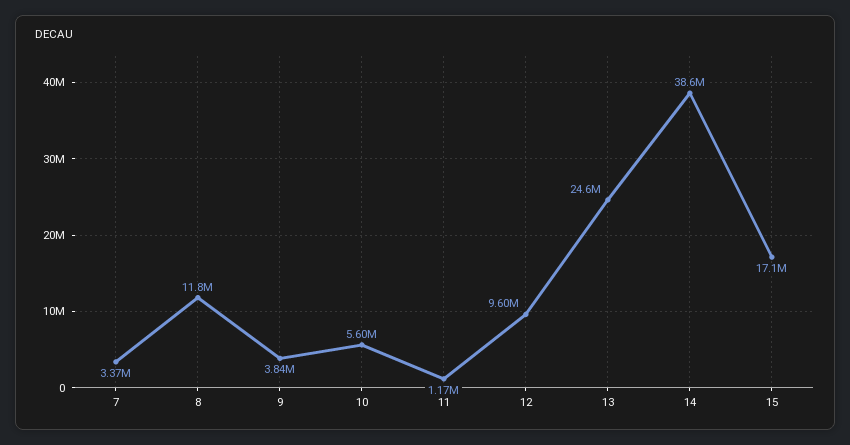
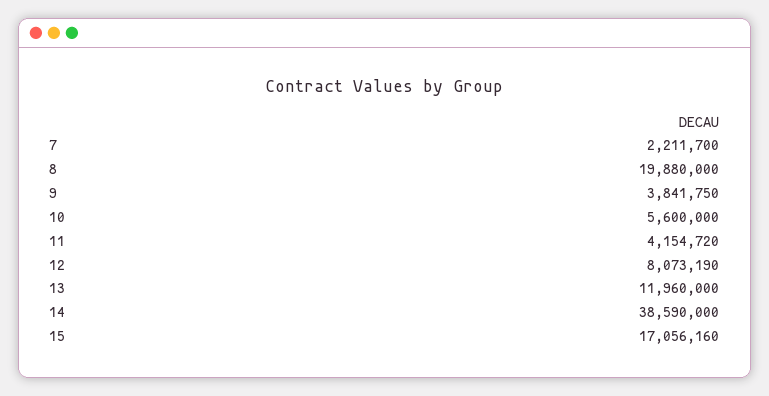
  {
-   "7": 3370000,
+   "7": 2211700,
-   "8": 11800000,
+   "8": 19880000,
    "9": 3841750,
    "10": 5600000,
-   "11": 1170000,
+   "11": 4154720,
-   "12": 9600000,
+   "12": 8073190,
-   "13": 24600000,
+   "13": 11960000,
    "14": 38590000,
    "15": 17056160
  }

